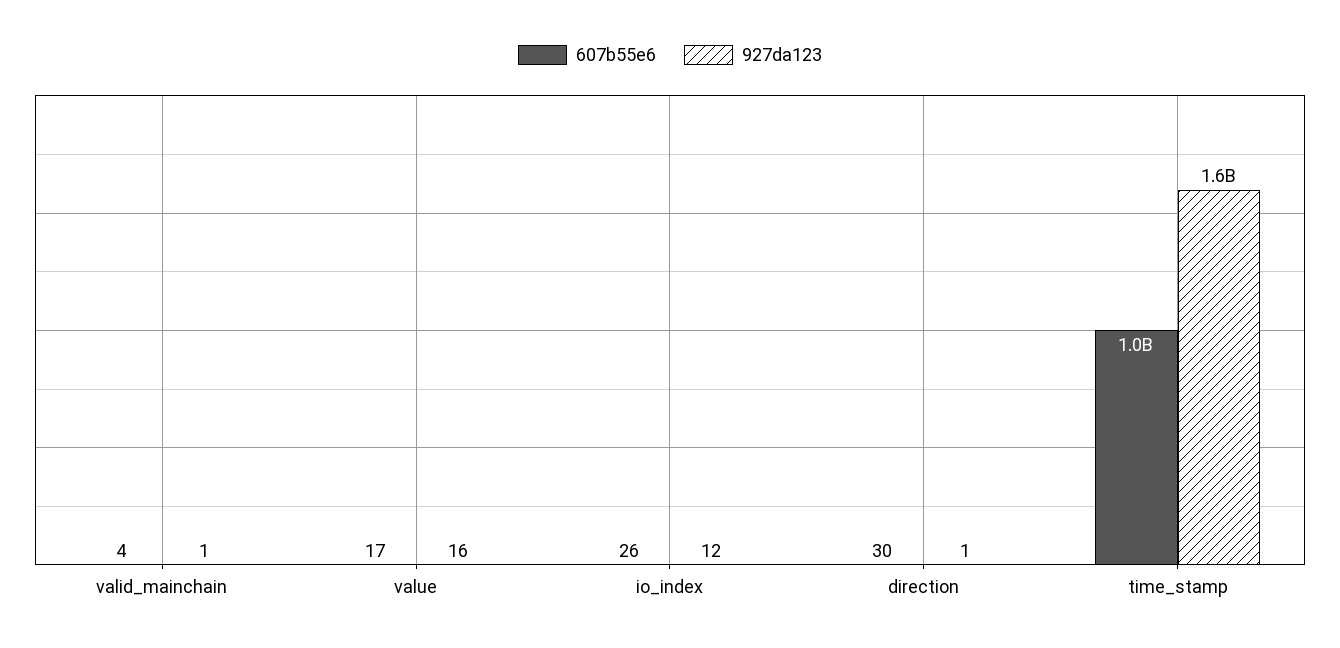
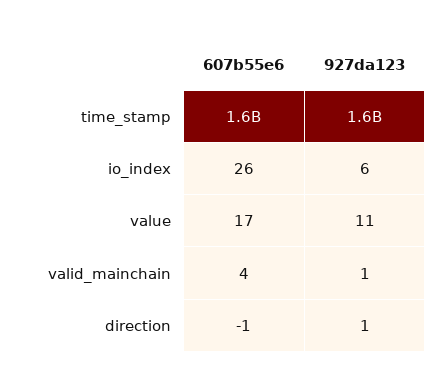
  {
    "607b55e6": {
      "valid_mainchain": 4,
      "value": 17,
      "io_index": 26,
-     "direction": 30,
+     "direction": -1,
-     "time_stamp": 1000000000
+     "time_stamp": 1600000000
    },
    "927da123": {
      "valid_mainchain": 1,
-     "value": 16,
+     "value": 11,
-     "io_index": 12,
+     "io_index": 6,
      "direction": 1,
      "time_stamp": 1600000000
    }
  }

